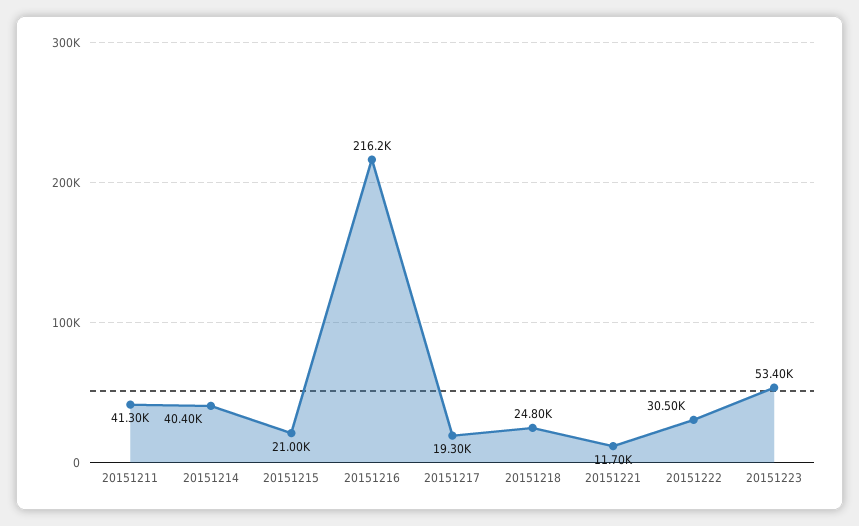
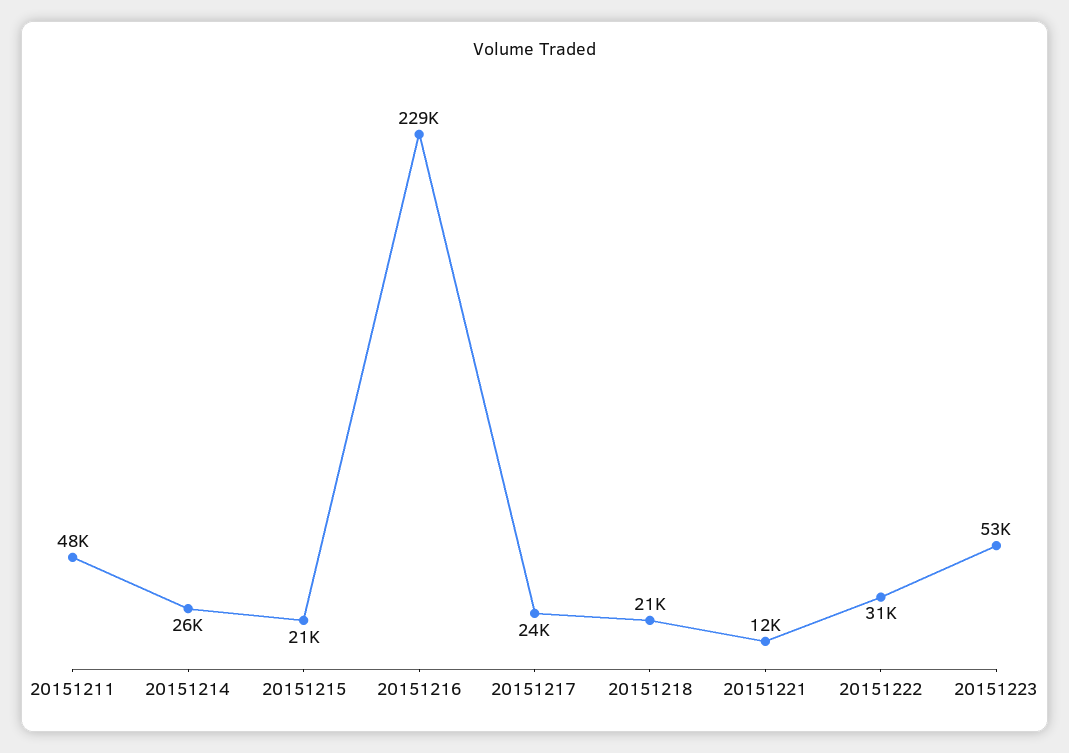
  {
-   "20151211": 41300,
+   "20151211": 48000,
-   "20151214": 40400,
+   "20151214": 26000,
    "20151215": 21000,
-   "20151216": 216200,
+   "20151216": 229000,
-   "20151217": 19300,
+   "20151217": 24000,
-   "20151218": 24800,
+   "20151218": 21000,
    "20151221": 11700,
    "20151222": 30500,
    "20151223": 53400
  }

